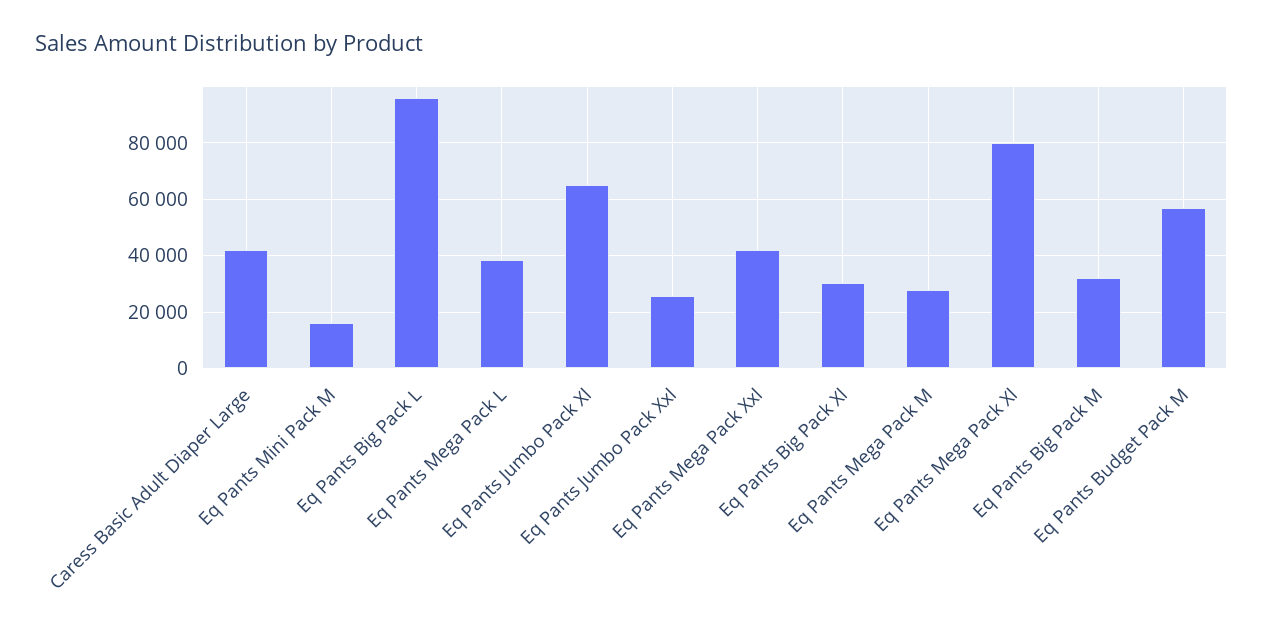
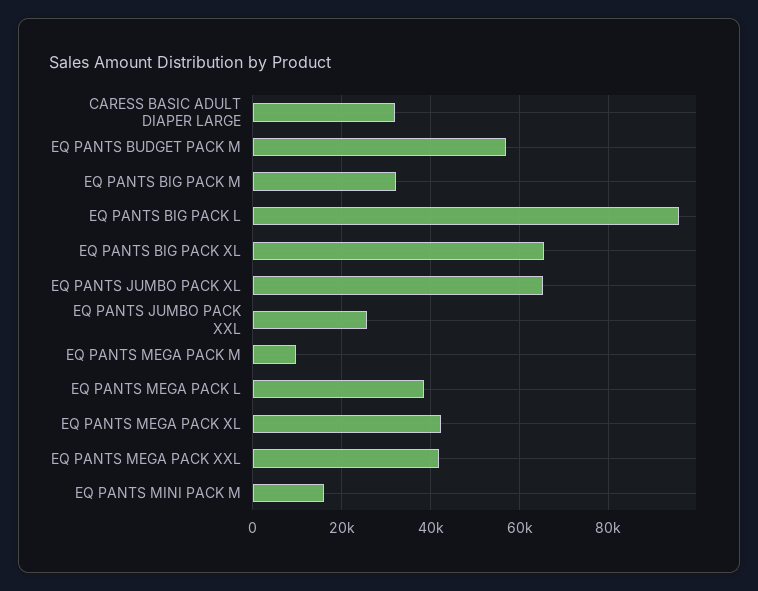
  {
-   "Caress Basic Adult Diaper Large": 42500,
+   "Caress Basic Adult Diaper Large": 32000,
    "Eq Pants Mini Pack M": 16000,
    "Eq Pants Big Pack L": 96000,
    "Eq Pants Mega Pack L": 38000,
    "Eq Pants Jumbo Pack Xl": 66000,
    "Eq Pants Jumbo Pack Xxl": 26000,
    "Eq Pants Mega Pack Xxl": 42000,
-   "Eq Pants Big Pack Xl": 30000,
+   "Eq Pants Big Pack Xl": 66000,
-   "Eq Pants Mega Pack M": 27500,
+   "Eq Pants Mega Pack M": 10000,
-   "Eq Pants Mega Pack Xl": 80000,
+   "Eq Pants Mega Pack Xl": 42000,
    "Eq Pants Big Pack M": 32000,
    "Eq Pants Budget Pack M": 56000
  }

